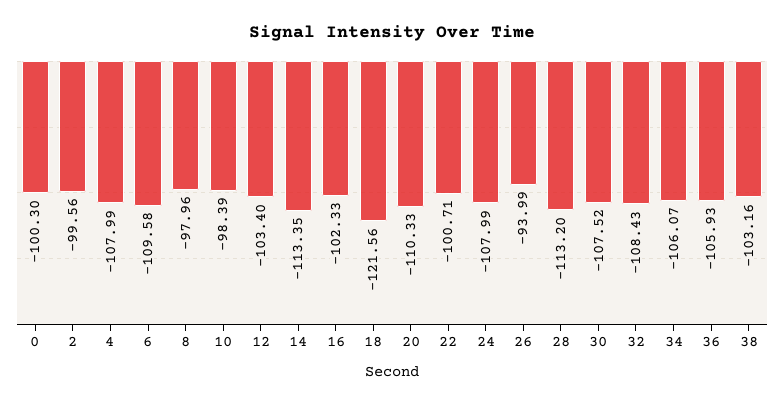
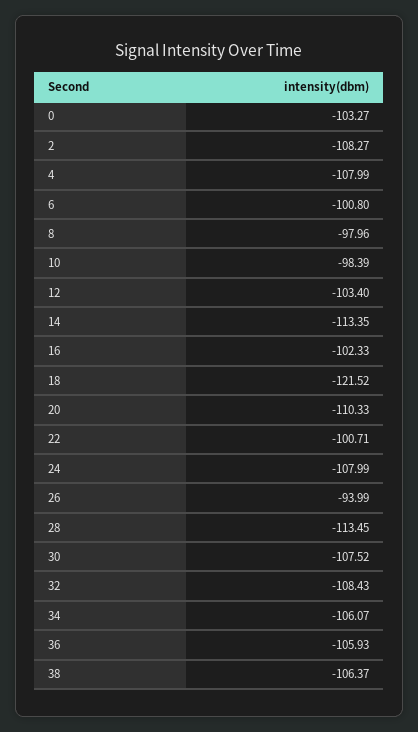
  {
-   "0": -100.3,
+   "0": -103.27,
-   "2": -99.56,
+   "2": -108.27,
    "4": -107.99,
-   "6": -109.58,
+   "6": -100.8,
    "8": -97.96,
    "10": -98.39,
    "12": -103.4,
    "14": -113.35,
    "16": -102.33,
-   "18": -121.56,
+   "18": -121.52,
    "20": -110.33,
    "22": -100.71,
    "24": -107.99,
    "26": -93.99,
-   "28": -113.2,
+   "28": -113.45,
    "30": -107.52,
    "32": -108.43,
    "34": -106.07,
    "36": -105.93,
-   "38": -103.16
+   "38": -106.37
  }

